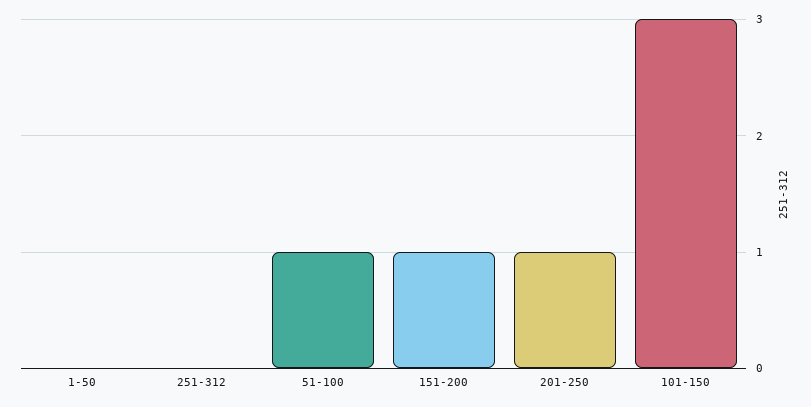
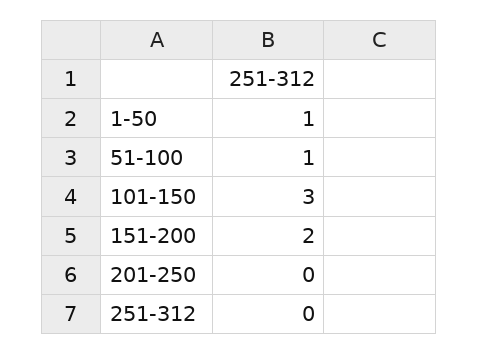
  {
-   "1-50": 0,
+   "1-50": 1,
    "251-312": 0,
    "51-100": 1,
-   "151-200": 1,
+   "151-200": 2,
-   "201-250": 1,
+   "201-250": 0,
    "101-150": 3
  }

